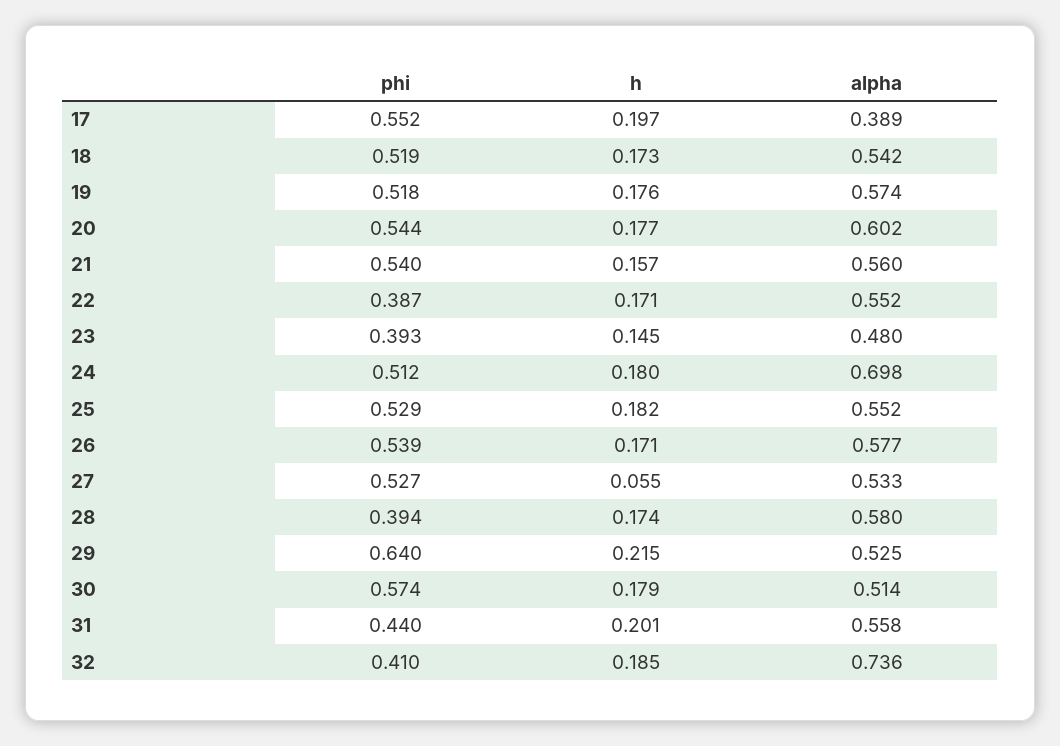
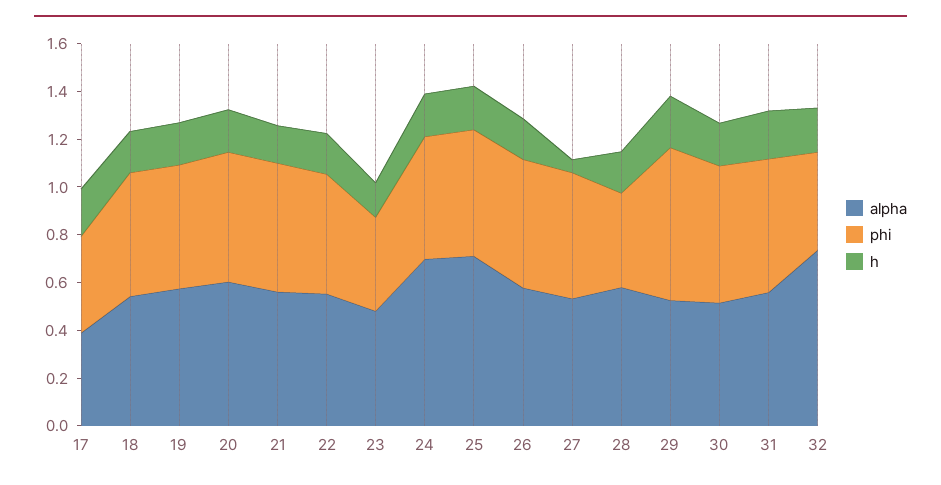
  {
    "phi": {
-     "17": 0.552,
+     "17": 0.4,
      "18": 0.519,
      "19": 0.518,
      "20": 0.544,
      "21": 0.54,
-     "22": 0.387,
+     "22": 0.5,
      "23": 0.393,
      "24": 0.512,
      "25": 0.529,
      "26": 0.539,
      "27": 0.527,
      "28": 0.394,
      "29": 0.64,
      "30": 0.574,
-     "31": 0.44,
+     "31": 0.55,
      "32": 0.41
    },
    "h": {
      "17": 0.197,
      "18": 0.173,
      "19": 0.176,
      "20": 0.177,
      "21": 0.157,
      "22": 0.171,
      "23": 0.145,
      "24": 0.18,
      "25": 0.182,
      "26": 0.171,
      "27": 0.055,
      "28": 0.174,
      "29": 0.215,
      "30": 0.179,
      "31": 0.201,
      "32": 0.185
    },
    "alpha": {
      "17": 0.389,
      "18": 0.542,
      "19": 0.574,
      "20": 0.602,
      "21": 0.56,
      "22": 0.552,
      "23": 0.48,
      "24": 0.698,
-     "25": 0.552,
+     "25": 0.7,
      "26": 0.577,
      "27": 0.533,
      "28": 0.58,
      "29": 0.525,
      "30": 0.514,
      "31": 0.558,
      "32": 0.736
    }
  }

